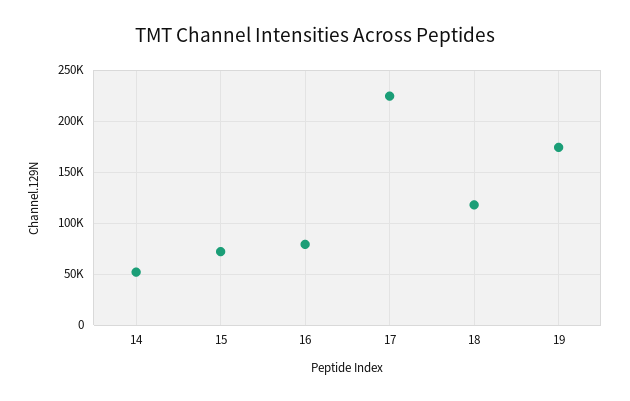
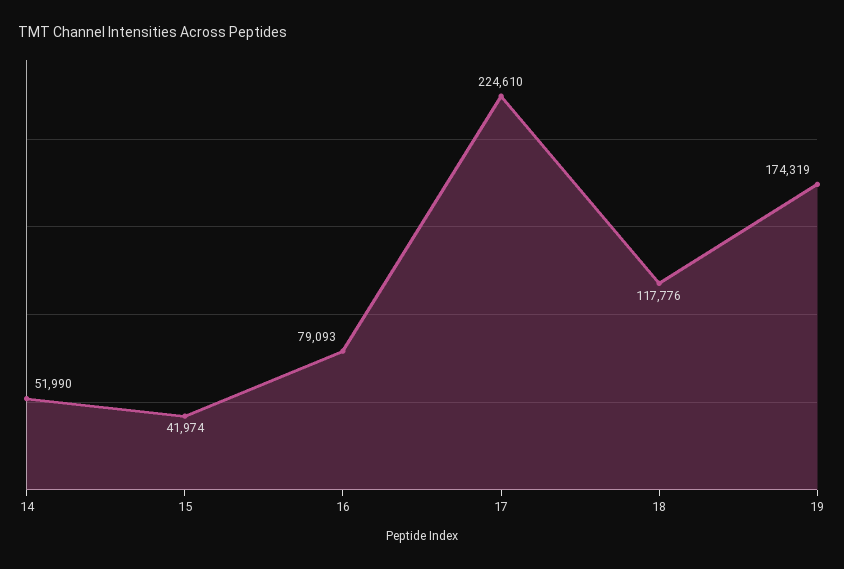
  {
    "14": 51990,
-   "15": 70000,
+   "15": 41974,
    "16": 79093,
    "17": 224610,
    "18": 117776,
    "19": 174319
  }

